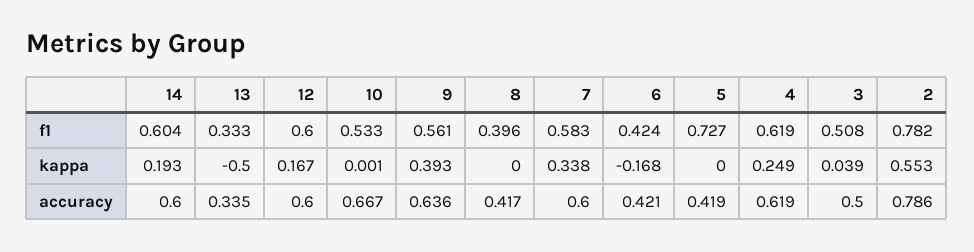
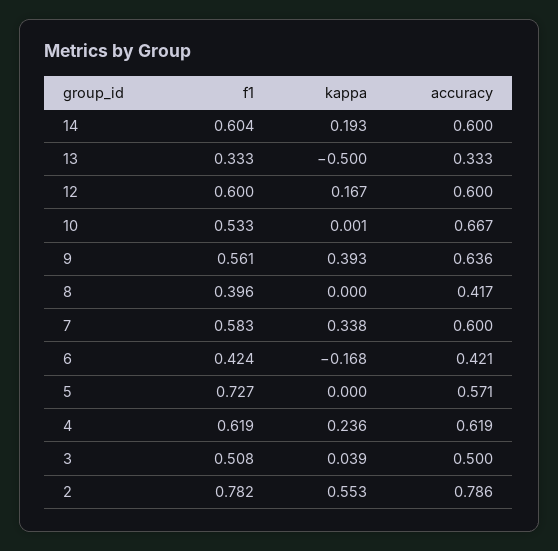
  {
    "14": {
      "f1": 0.604,
      "kappa": 0.193,
      "accuracy": 0.6
    },
    "13": {
      "f1": 0.333,
      "kappa": -0.5,
-     "accuracy": 0.335
+     "accuracy": 0.333
    },
    "12": {
      "f1": 0.6,
      "kappa": 0.167,
      "accuracy": 0.6
    },
    "10": {
      "f1": 0.533,
      "kappa": 0.001,
      "accuracy": 0.667
    },
    "9": {
      "f1": 0.561,
      "kappa": 0.393,
      "accuracy": 0.636
    },
    "8": {
      "f1": 0.396,
      "kappa": 0,
      "accuracy": 0.417
    },
    "7": {
      "f1": 0.583,
      "kappa": 0.338,
      "accuracy": 0.6
    },
    "6": {
      "f1": 0.424,
      "kappa": -0.168,
      "accuracy": 0.421
    },
    "5": {
      "f1": 0.727,
      "kappa": 0,
-     "accuracy": 0.419
+     "accuracy": 0.571
    },
    "4": {
      "f1": 0.619,
-     "kappa": 0.249,
+     "kappa": 0.236,
      "accuracy": 0.619
    },
    "3": {
      "f1": 0.508,
      "kappa": 0.039,
      "accuracy": 0.5
    },
    "2": {
      "f1": 0.782,
      "kappa": 0.553,
      "accuracy": 0.786
    }
  }

